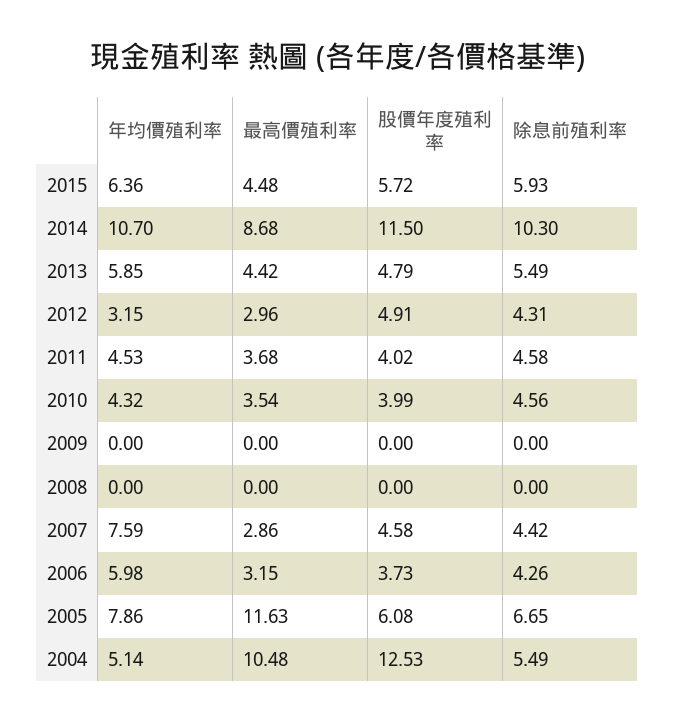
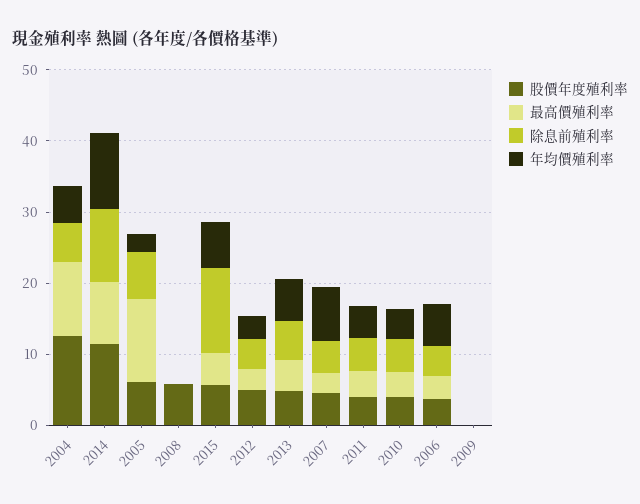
  {
    "年均價殖利率": {
      "2015": 6.36,
      "2014": 10.7,
      "2013": 5.85,
      "2012": 3.15,
      "2011": 4.53,
      "2010": 4.32,
      "2009": 0,
      "2008": 0,
      "2007": 7.59,
      "2006": 5.98,
-     "2005": 7.86,
+     "2005": 2,
      "2004": 5.14
    },
    "最高價殖利率": {
      "2015": 4.48,
      "2014": 8.68,
      "2013": 4.42,
      "2012": 2.96,
      "2011": 3.68,
      "2010": 3.54,
      "2009": 0,
      "2008": 0,
      "2007": 2.86,
      "2006": 3.15,
      "2005": 11.63,
      "2004": 10.48
    },
    "股價年度殖利率": {
      "2015": 5.72,
      "2014": 11.5,
      "2013": 4.79,
      "2012": 4.91,
      "2011": 4.02,
      "2010": 3.99,
      "2009": 0,
-     "2008": 0,
+     "2008": 6,
      "2007": 4.58,
      "2006": 3.73,
      "2005": 6.08,
      "2004": 12.53
    },
    "除息前殖利率": {
-     "2015": 5.93,
+     "2015": 12,
      "2014": 10.3,
      "2013": 5.49,
      "2012": 4.31,
      "2011": 4.58,
      "2010": 4.56,
      "2009": 0,
      "2008": 0,
      "2007": 4.42,
      "2006": 4.26,
      "2005": 6.65,
      "2004": 5.49
    }
  }

